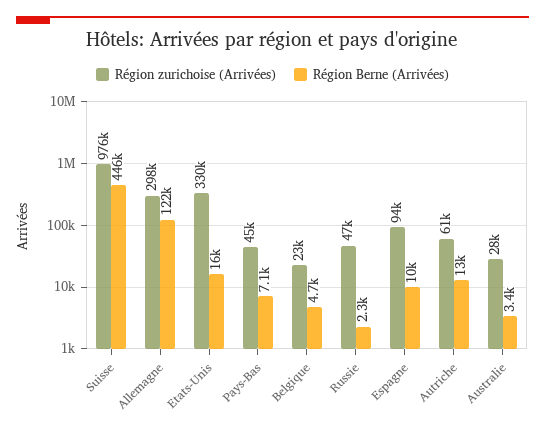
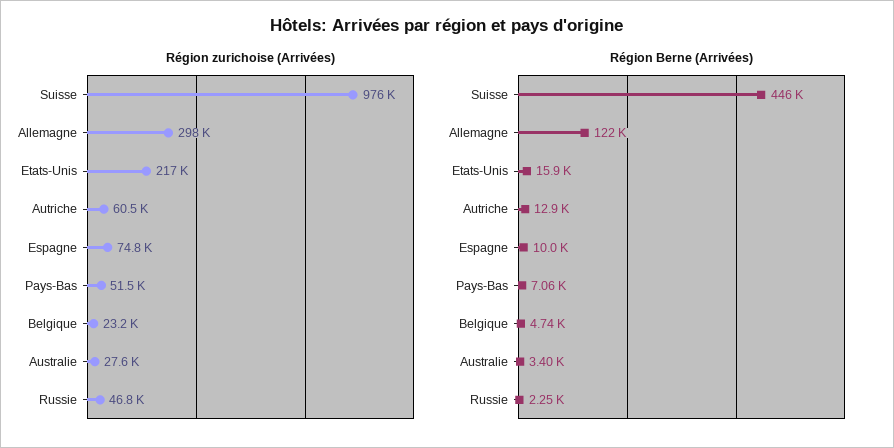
  {
    "Région zurichoise (Arrivées)": {
      "Suisse": 976000,
      "Allemagne": 298000,
-     "Etats-Unis": 330000,
+     "Etats-Unis": 217000,
-     "Pays-Bas": 45000,
+     "Pays-Bas": 51500,
      "Belgique": 23200,
      "Russie": 46800,
-     "Espagne": 94000,
+     "Espagne": 74800,
      "Autriche": 60500,
      "Australie": 27600
    },
    "Région Berne (Arrivées)": {
      "Suisse": 446000,
      "Allemagne": 122000,
      "Etats-Unis": 15900,
      "Pays-Bas": 7060,
      "Belgique": 4740,
      "Russie": 2250,
      "Espagne": 10000,
      "Autriche": 12900,
      "Australie": 3400
    }
  }

